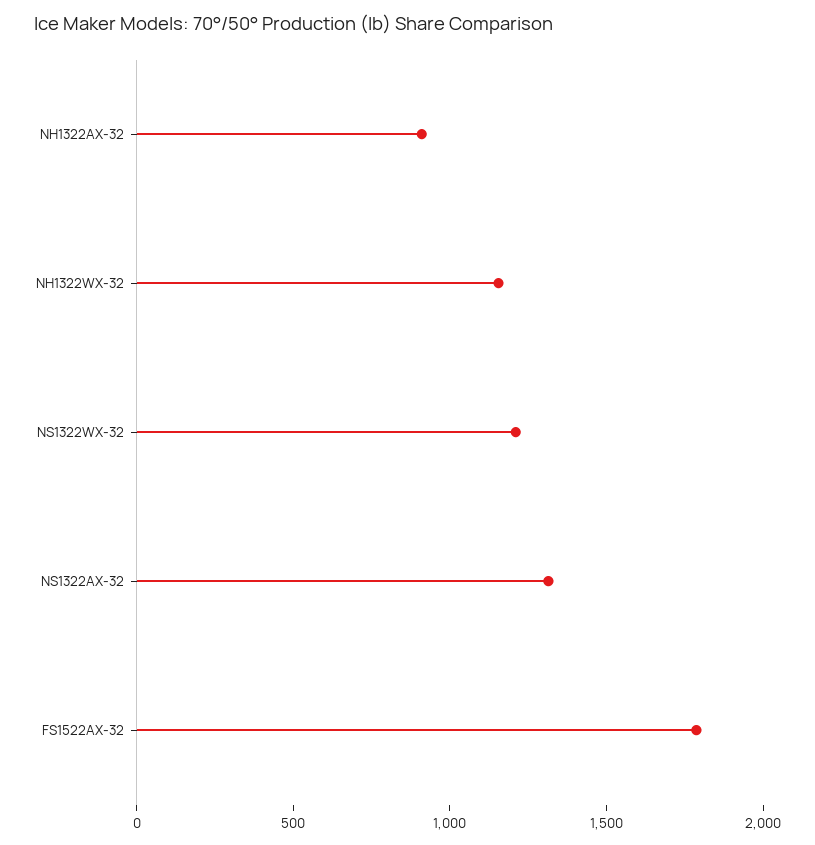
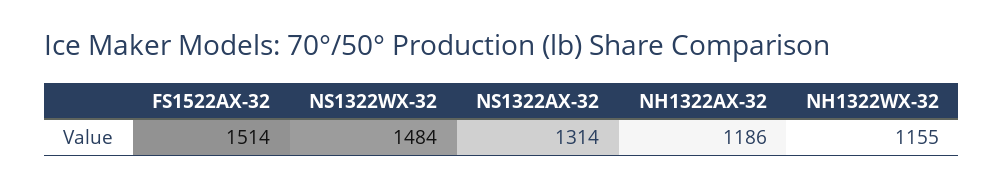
  {
-   "NH1322AX-32": 900,
+   "NH1322AX-32": 1186,
    "NH1322WX-32": 1155,
-   "NS1322WX-32": 1200,
+   "NS1322WX-32": 1484,
    "NS1322AX-32": 1314,
-   "FS1522AX-32": 1800
+   "FS1522AX-32": 1514
  }

